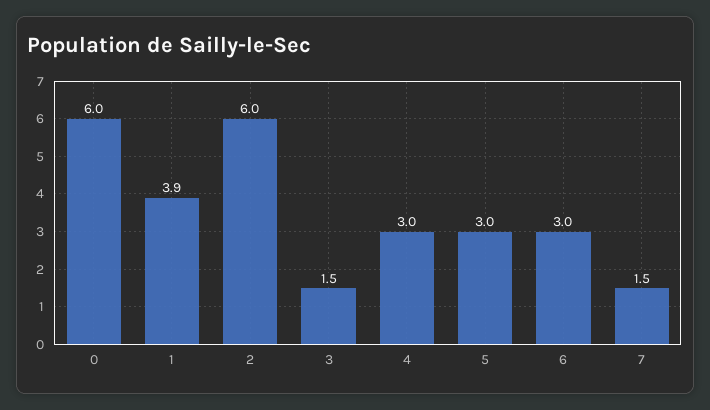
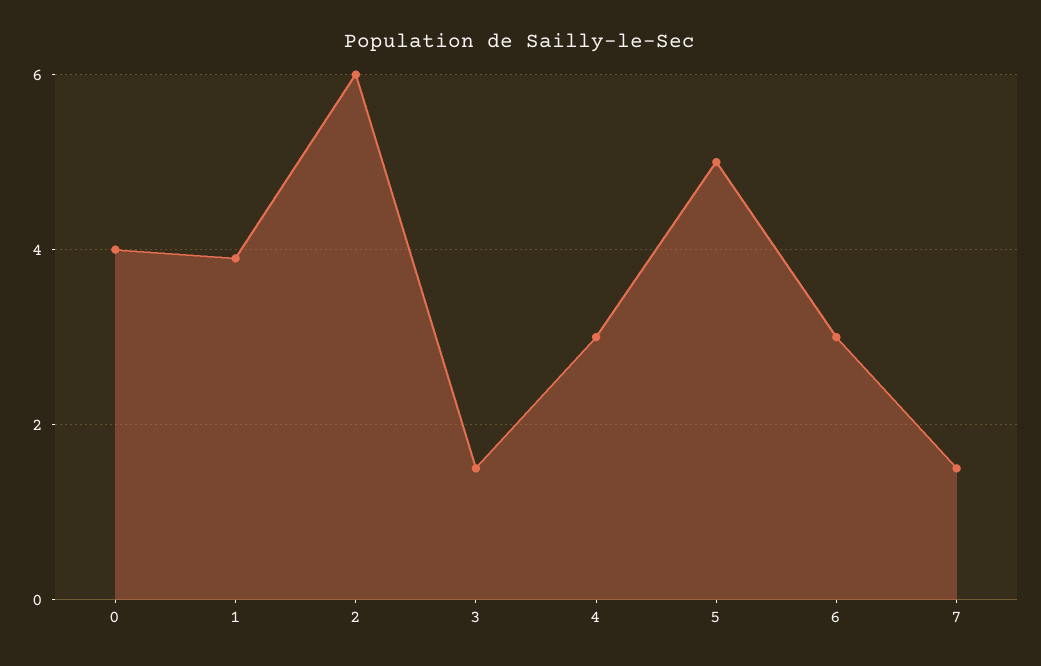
  {
-   "0": 6,
+   "0": 4,
    "1": 3.9,
    "2": 6,
    "3": 1.5,
    "4": 3,
-   "5": 3,
+   "5": 5,
    "6": 3,
    "7": 1.5
  }

